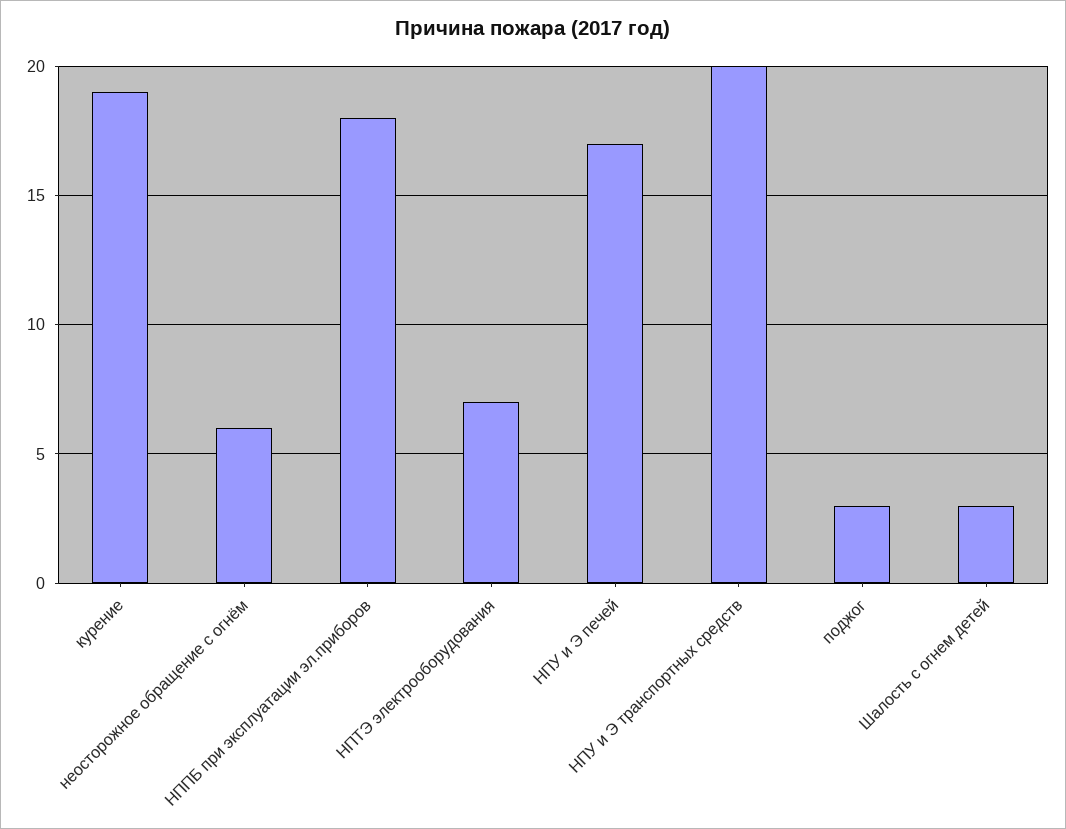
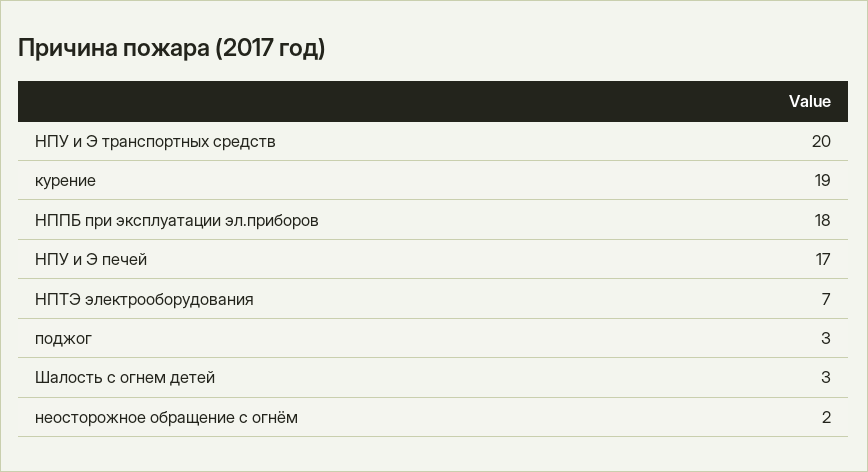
  {
    "курение": 19,
-   "неосторожное обращение с огнём": 6,
+   "неосторожное обращение с огнём": 2,
    "НППБ при эксплуатации эл.приборов": 18,
    "НПТЭ электрооборудования": 7,
    "НПУ и Э печей": 17,
    "НПУ и Э транспортных средств": 20,
    "поджог": 3,
    "Шалость с огнем детей": 3
  }

